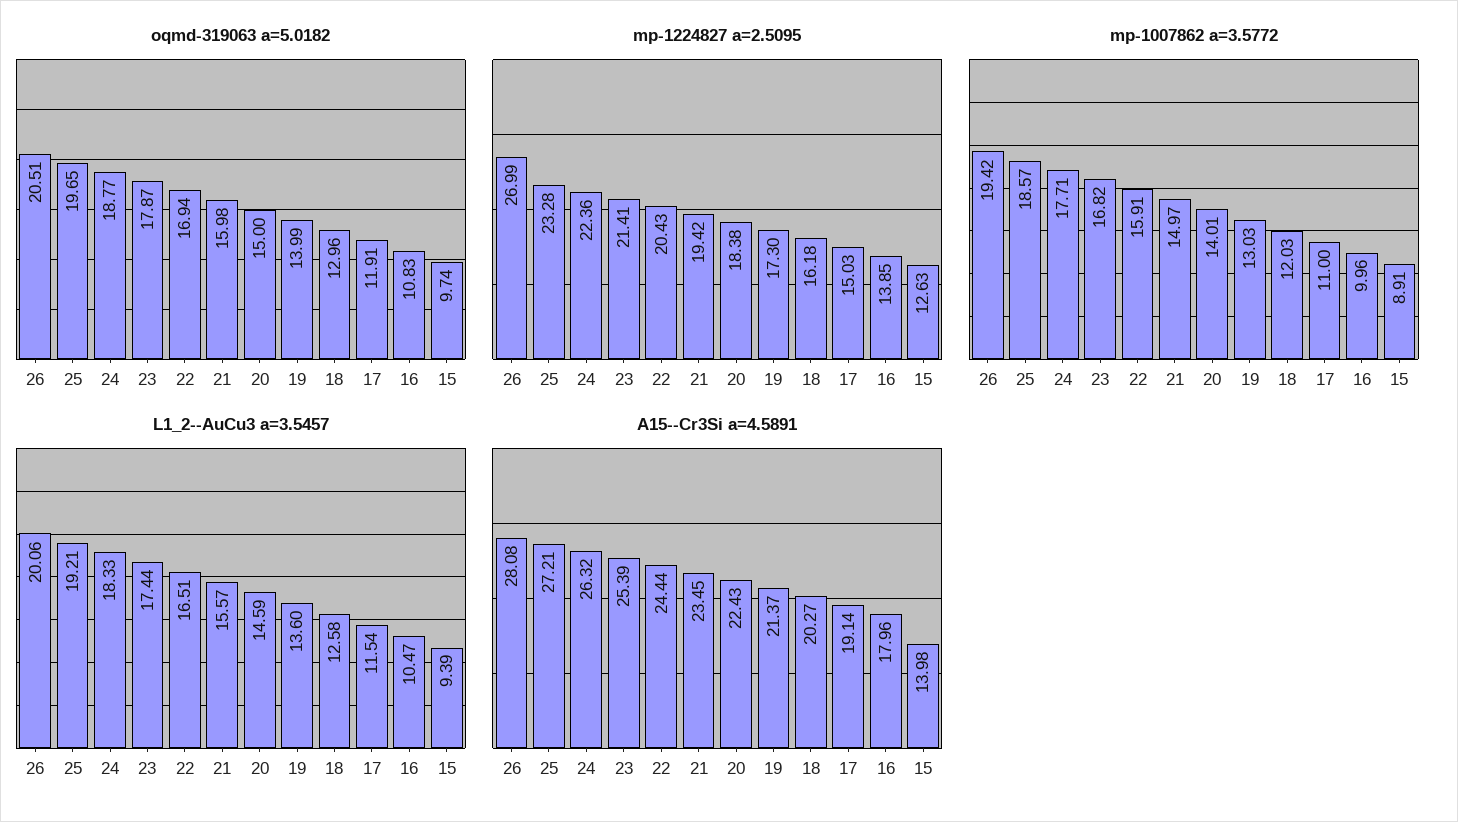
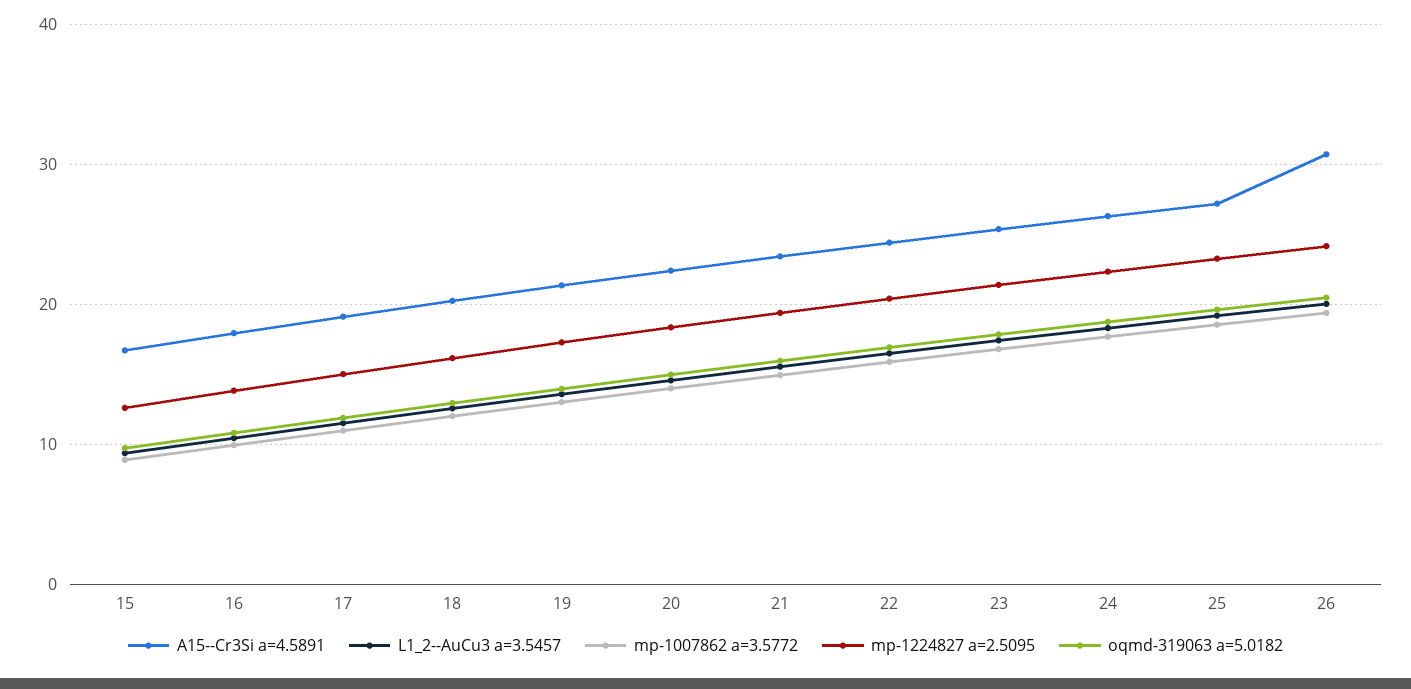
  {
    "oqmd-319063 a=5.0182": {
      "26": 20.51,
      "25": 19.65,
      "24": 18.77,
      "23": 17.87,
      "22": 16.94,
      "21": 15.98,
      "20": 15,
      "19": 13.99,
      "18": 12.96,
      "17": 11.91,
      "16": 10.83,
      "15": 9.74
    },
    "mp-1224827 a=2.5095": {
-     "26": 26.99,
+     "26": 24,
      "25": 23.28,
      "24": 22.36,
      "23": 21.41,
      "22": 20.43,
      "21": 19.42,
      "20": 18.38,
      "19": 17.3,
      "18": 16.18,
      "17": 15.03,
      "16": 13.85,
      "15": 12.63
    },
    "mp-1007862 a=3.5772": {
      "26": 19.42,
      "25": 18.57,
      "24": 17.71,
      "23": 16.82,
      "22": 15.91,
      "21": 14.97,
      "20": 14.01,
      "19": 13.03,
      "18": 12.03,
      "17": 11,
      "16": 9.96,
      "15": 8.91
    },
    "L1_2--AuCu3 a=3.5457": {
      "26": 20.06,
      "25": 19.21,
      "24": 18.33,
      "23": 17.44,
      "22": 16.51,
      "21": 15.57,
      "20": 14.59,
      "19": 13.6,
      "18": 12.58,
      "17": 11.54,
      "16": 10.47,
      "15": 9.39
    },
    "A15--Cr3Si a=4.5891": {
-     "26": 28.08,
+     "26": 31,
      "25": 27.21,
      "24": 26.32,
      "23": 25.39,
      "22": 24.44,
      "21": 23.45,
      "20": 22.43,
      "19": 21.37,
      "18": 20.27,
      "17": 19.14,
      "16": 17.96,
-     "15": 13.98
+     "15": 17
    }
  }

